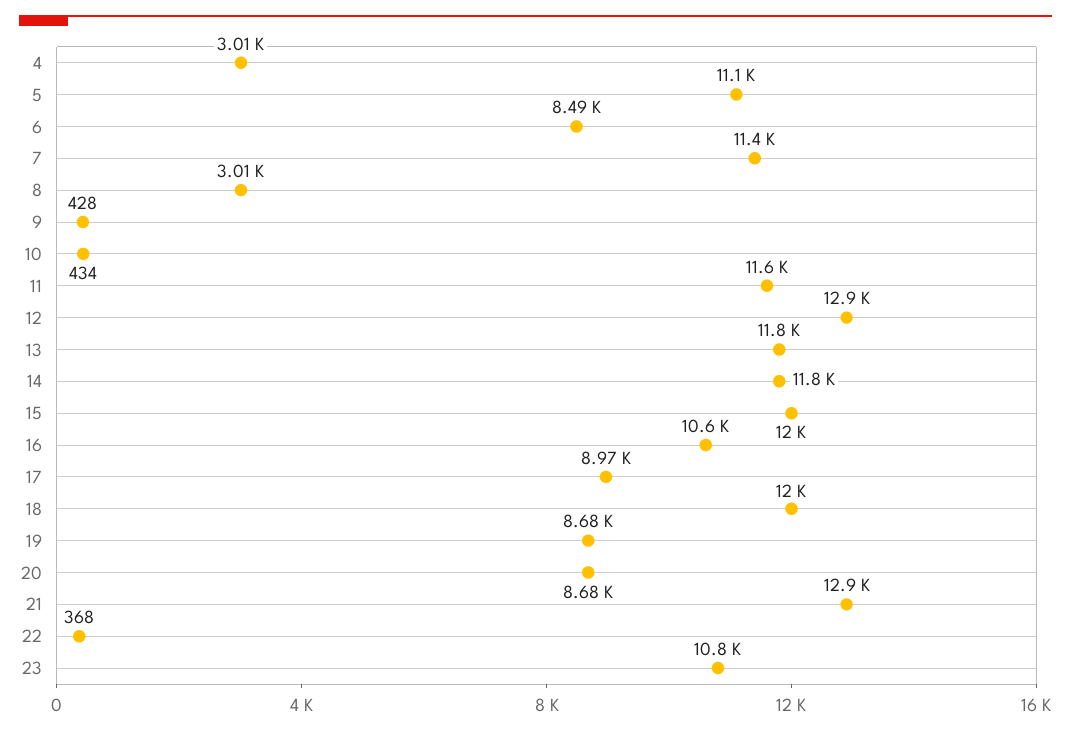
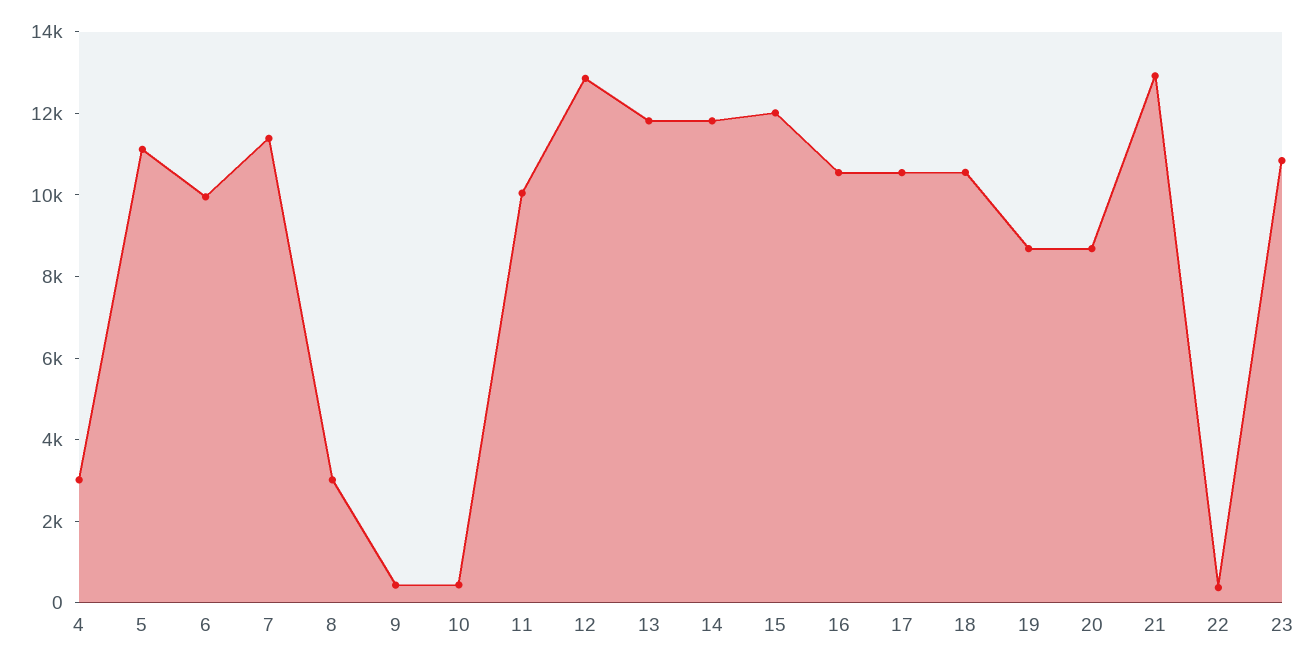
  {
    "4": 3010,
    "5": 11100,
-   "6": 8490,
+   "6": 10000,
    "7": 11400,
    "8": 3010,
    "9": 428,
    "10": 434,
-   "11": 11600,
+   "11": 10000,
    "12": 12900,
    "13": 11800,
    "14": 11800,
    "15": 12000,
    "16": 10600,
-   "17": 8970,
+   "17": 10500,
-   "18": 12000,
+   "18": 10500,
    "19": 8680,
    "20": 8680,
    "21": 12900,
    "22": 368,
    "23": 10800
  }

